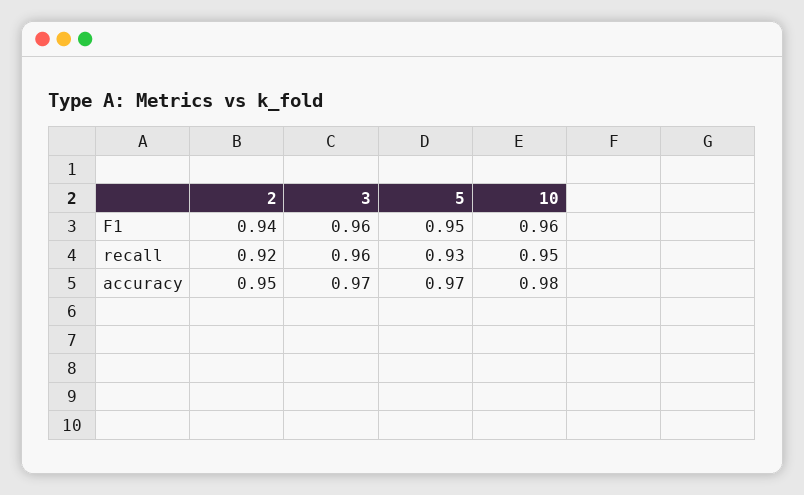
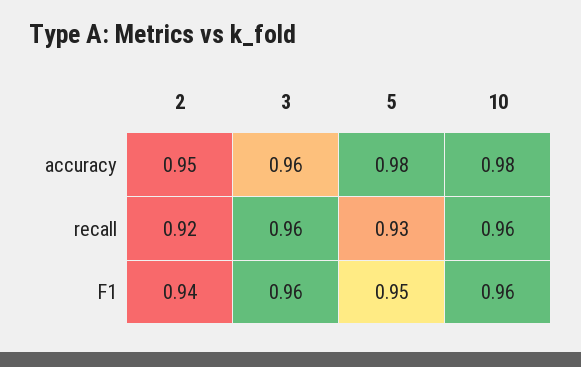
  {
    "2": {
      "F1": 0.94,
      "recall": 0.92,
      "accuracy": 0.95
    },
    "3": {
      "F1": 0.96,
      "recall": 0.96,
-     "accuracy": 0.97
+     "accuracy": 0.96
    },
    "5": {
      "F1": 0.95,
      "recall": 0.93,
-     "accuracy": 0.97
+     "accuracy": 0.98
    },
    "10": {
      "F1": 0.96,
-     "recall": 0.95,
+     "recall": 0.96,
      "accuracy": 0.98
    }
  }

